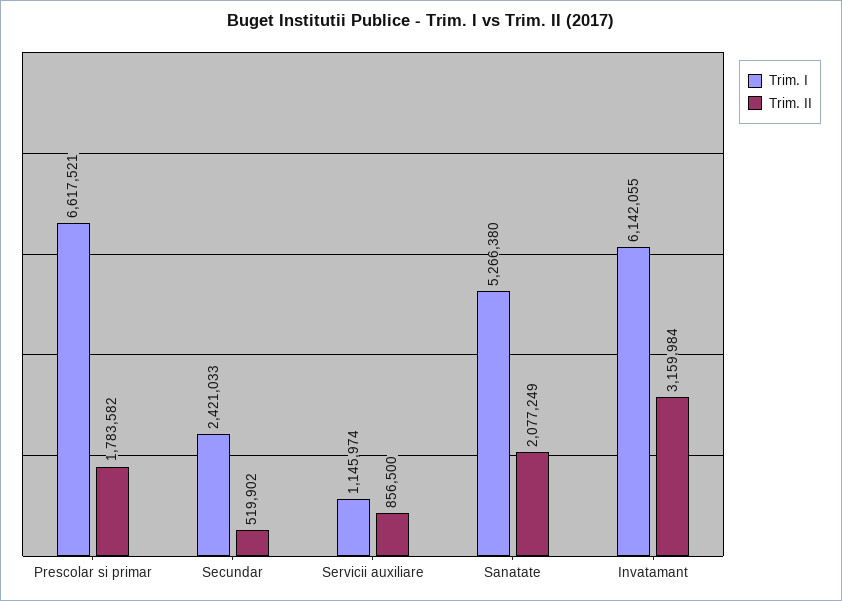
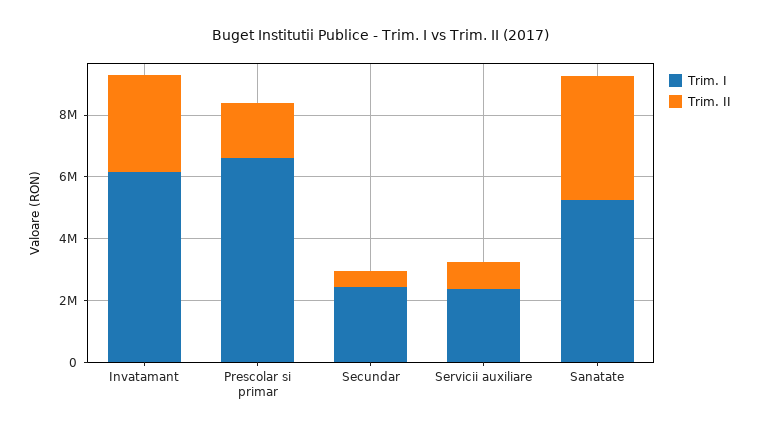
  {
    "Trim. I": {
      "Prescolar si primar": 6617521,
      "Secundar": 2421033,
-     "Servicii auxiliare": 1145974,
+     "Servicii auxiliare": 2500000,
      "Sanatate": 5266380,
      "Invatamant": 6142055
    },
    "Trim. II": {
      "Prescolar si primar": 1783582,
      "Secundar": 519902,
      "Servicii auxiliare": 856500,
-     "Sanatate": 2077249,
+     "Sanatate": 4000000,
      "Invatamant": 3159984
    }
  }

